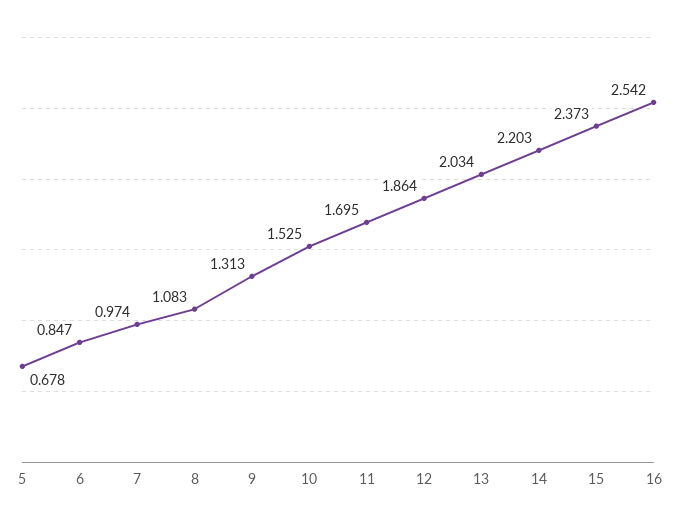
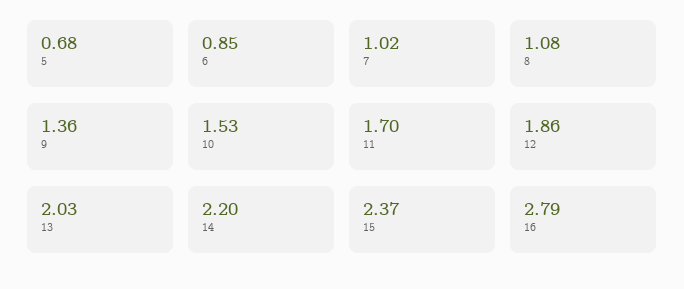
  {
    "5": 0.678,
    "6": 0.847,
-   "7": 0.974,
+   "7": 1.02,
    "8": 1.083,
-   "9": 1.313,
+   "9": 1.36,
    "10": 1.525,
    "11": 1.695,
    "12": 1.864,
    "13": 2.034,
    "14": 2.203,
    "15": 2.373,
-   "16": 2.542
+   "16": 2.79
  }

